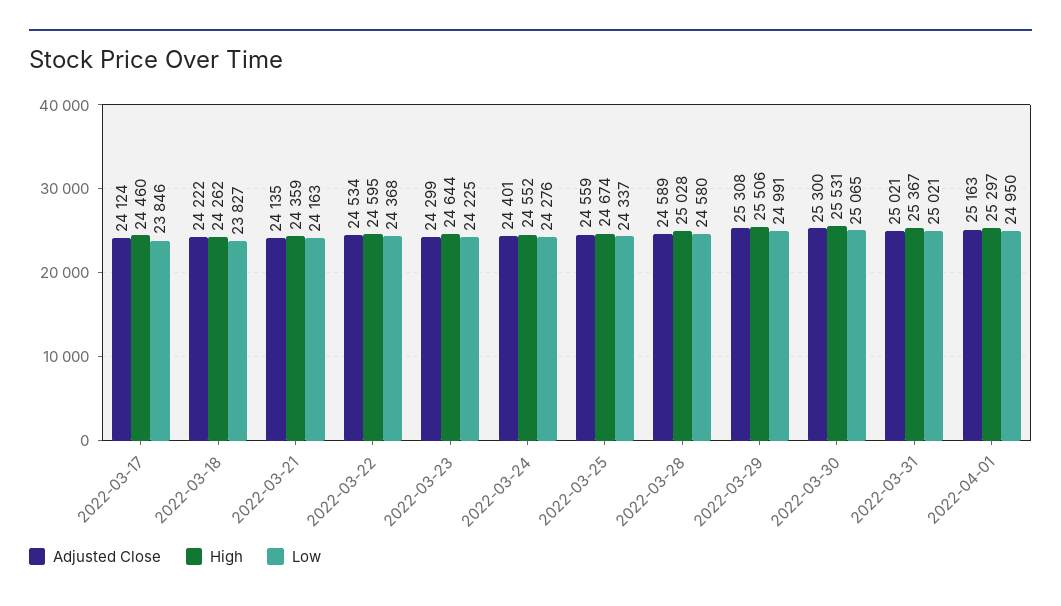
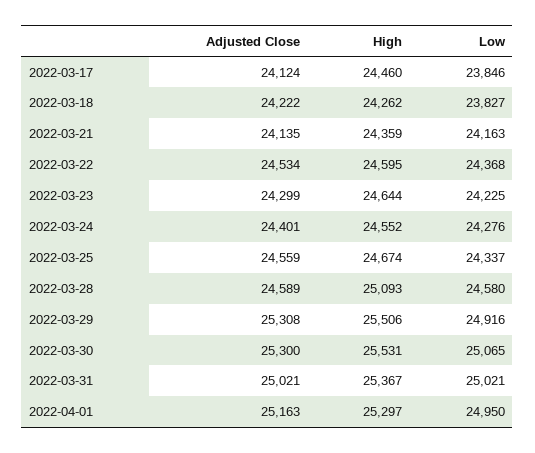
  {
    "Adjusted Close": {
      "2022-03-17": 24124,
      "2022-03-18": 24222,
      "2022-03-21": 24135,
      "2022-03-22": 24534,
      "2022-03-23": 24299,
      "2022-03-24": 24401,
      "2022-03-25": 24559,
      "2022-03-28": 24589,
      "2022-03-29": 25308,
      "2022-03-30": 25300,
      "2022-03-31": 25021,
      "2022-04-01": 25163
    },
    "High": {
      "2022-03-17": 24460,
      "2022-03-18": 24262,
      "2022-03-21": 24359,
      "2022-03-22": 24595,
      "2022-03-23": 24644,
      "2022-03-24": 24552,
      "2022-03-25": 24674,
-     "2022-03-28": 25028,
+     "2022-03-28": 25093,
      "2022-03-29": 25506,
      "2022-03-30": 25531,
      "2022-03-31": 25367,
      "2022-04-01": 25297
    },
    "Low": {
      "2022-03-17": 23846,
      "2022-03-18": 23827,
      "2022-03-21": 24163,
      "2022-03-22": 24368,
      "2022-03-23": 24225,
      "2022-03-24": 24276,
      "2022-03-25": 24337,
      "2022-03-28": 24580,
-     "2022-03-29": 24991,
+     "2022-03-29": 24916,
      "2022-03-30": 25065,
      "2022-03-31": 25021,
      "2022-04-01": 24950
    }
  }

